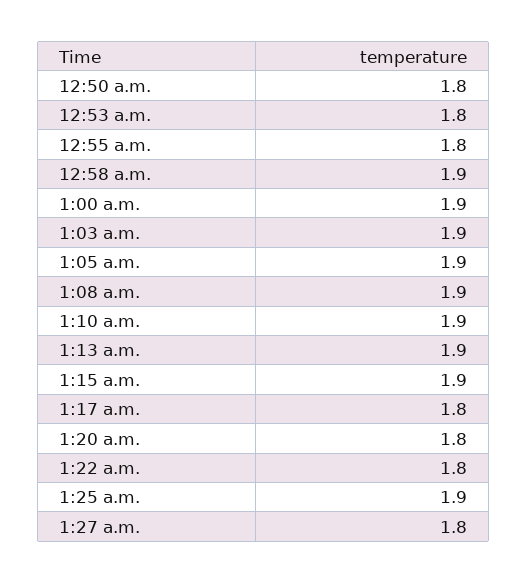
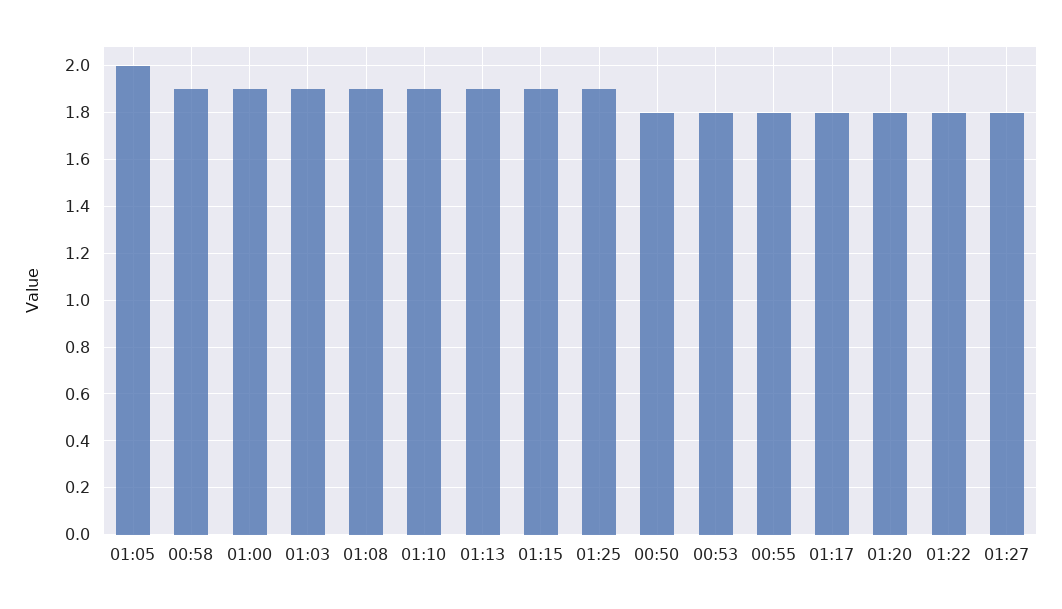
  {
    "12:50 a.m.": 1.8,
    "12:53 a.m.": 1.8,
    "12:55 a.m.": 1.8,
    "12:58 a.m.": 1.9,
    "1:00 a.m.": 1.9,
    "1:03 a.m.": 1.9,
-   "1:05 a.m.": 1.9,
+   "1:05 a.m.": 2,
    "1:08 a.m.": 1.9,
    "1:10 a.m.": 1.9,
    "1:13 a.m.": 1.9,
    "1:15 a.m.": 1.9,
    "1:17 a.m.": 1.8,
    "1:20 a.m.": 1.8,
    "1:22 a.m.": 1.8,
    "1:25 a.m.": 1.9,
    "1:27 a.m.": 1.8
  }

